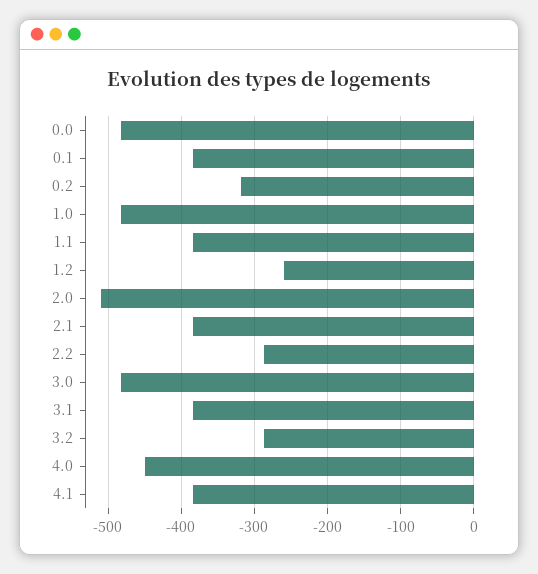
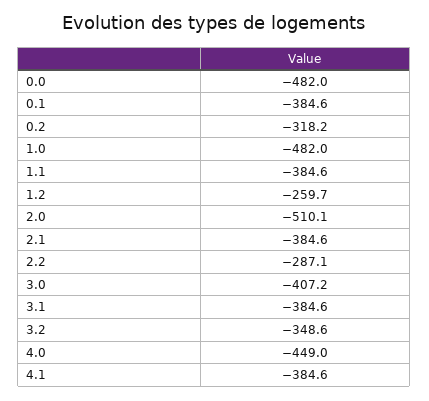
  {
    "0.0": -482,
    "0.1": -384.6,
    "0.2": -318.2,
    "1.0": -482,
    "1.1": -384.6,
    "1.2": -259.7,
    "2.0": -510.1,
    "2.1": -384.6,
    "2.2": -287.1,
-   "3.0": -480,
+   "3.0": -407.2,
    "3.1": -384.6,
-   "3.2": -290,
+   "3.2": -348.6,
    "4.0": -449,
    "4.1": -384.6
  }

